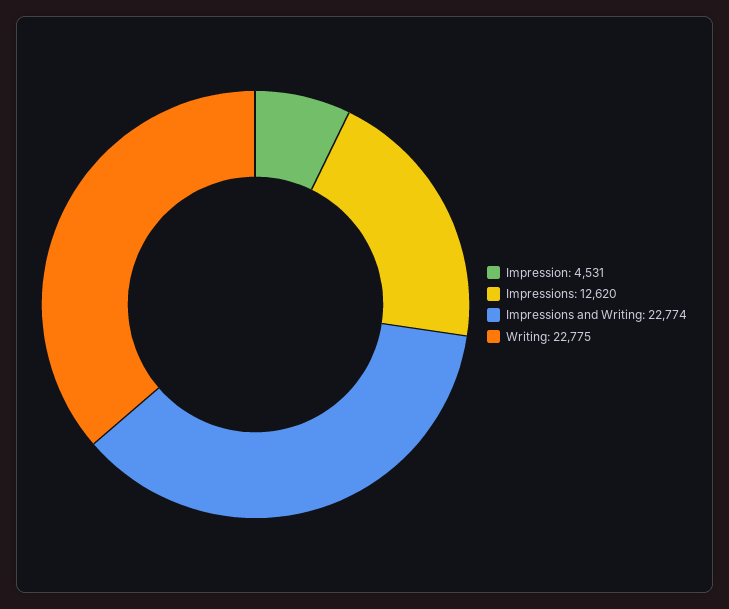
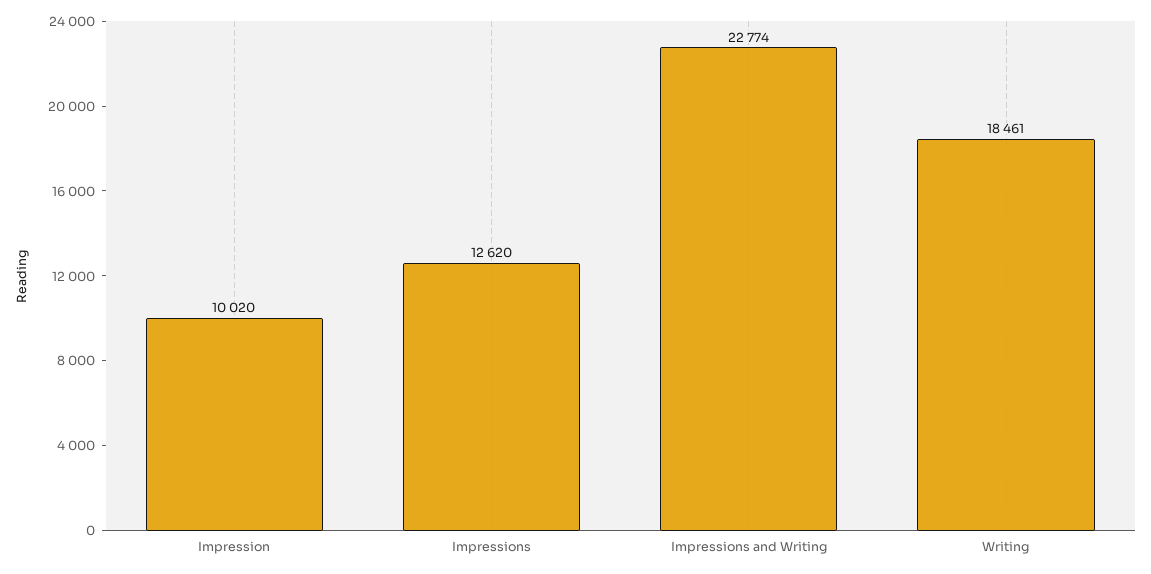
  {
-   "Impression": 4531,
+   "Impression": 10020,
    "Impressions": 12620,
    "Impressions and Writing": 22774,
-   "Writing": 22775
+   "Writing": 18461
  }

